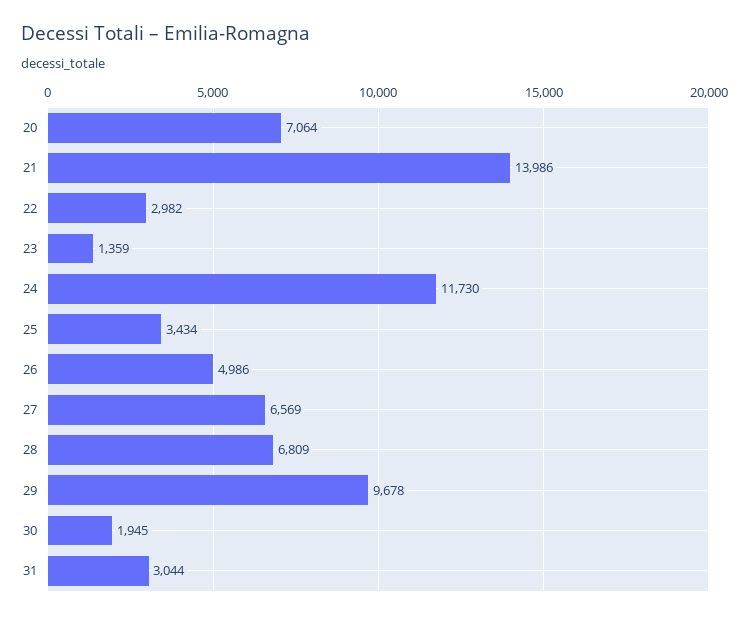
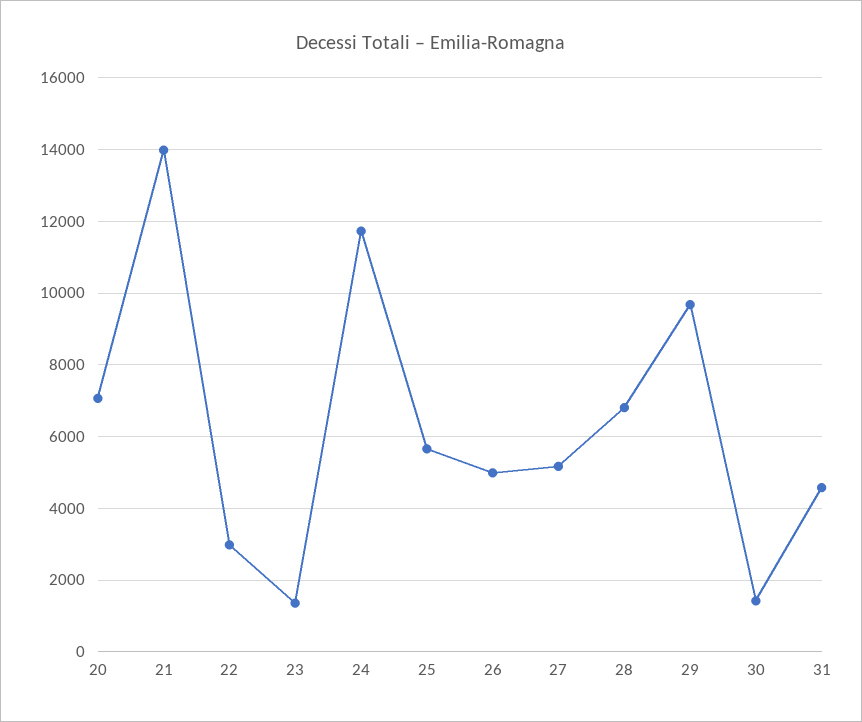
  {
    "20": 7064,
    "21": 13986,
    "22": 2982,
    "23": 1359,
    "24": 11730,
-   "25": 3434,
+   "25": 5600,
    "26": 4986,
-   "27": 6569,
+   "27": 5200,
    "28": 6809,
    "29": 9678,
-   "30": 1945,
+   "30": 1400,
-   "31": 3044
+   "31": 4600
  }

